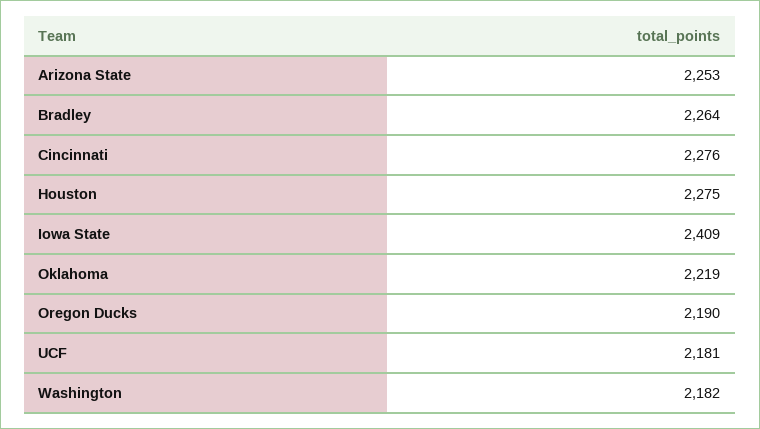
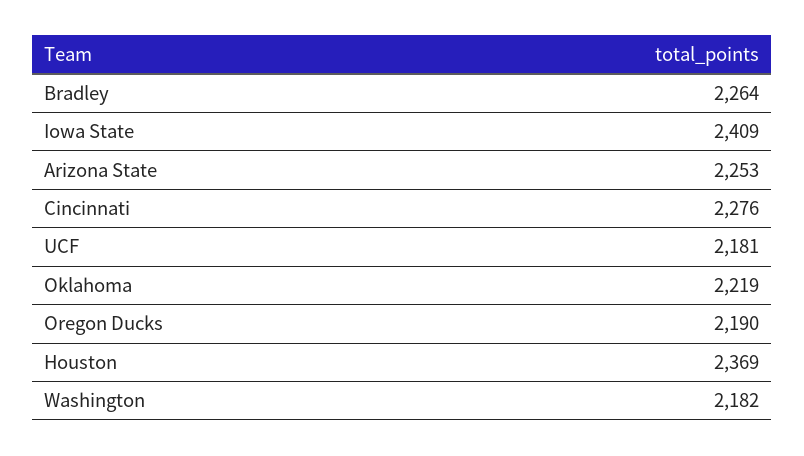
  {
    "Arizona State": 2253,
    "Bradley": 2264,
    "Cincinnati": 2276,
-   "Houston": 2275,
+   "Houston": 2369,
    "Iowa State": 2409,
    "Oklahoma": 2219,
    "Oregon Ducks": 2190,
    "UCF": 2181,
    "Washington": 2182
  }

